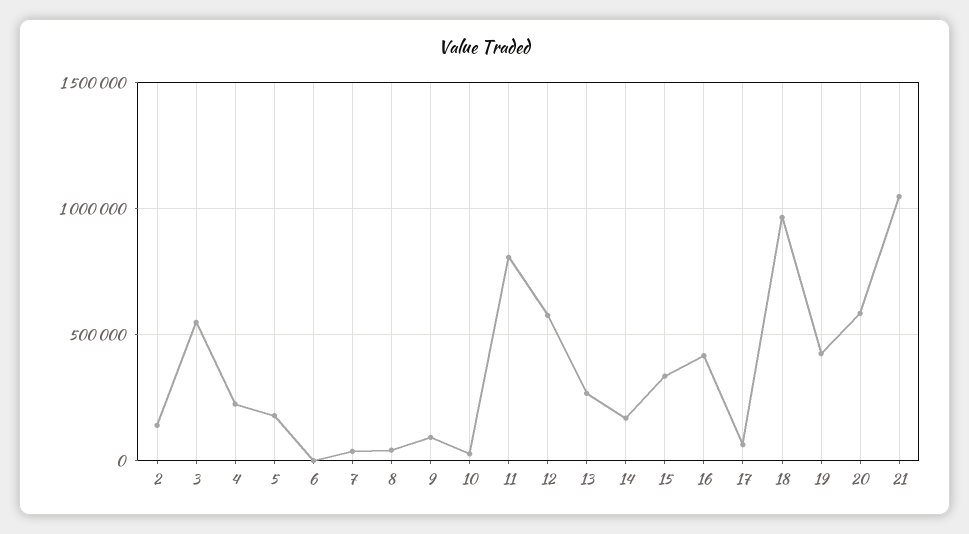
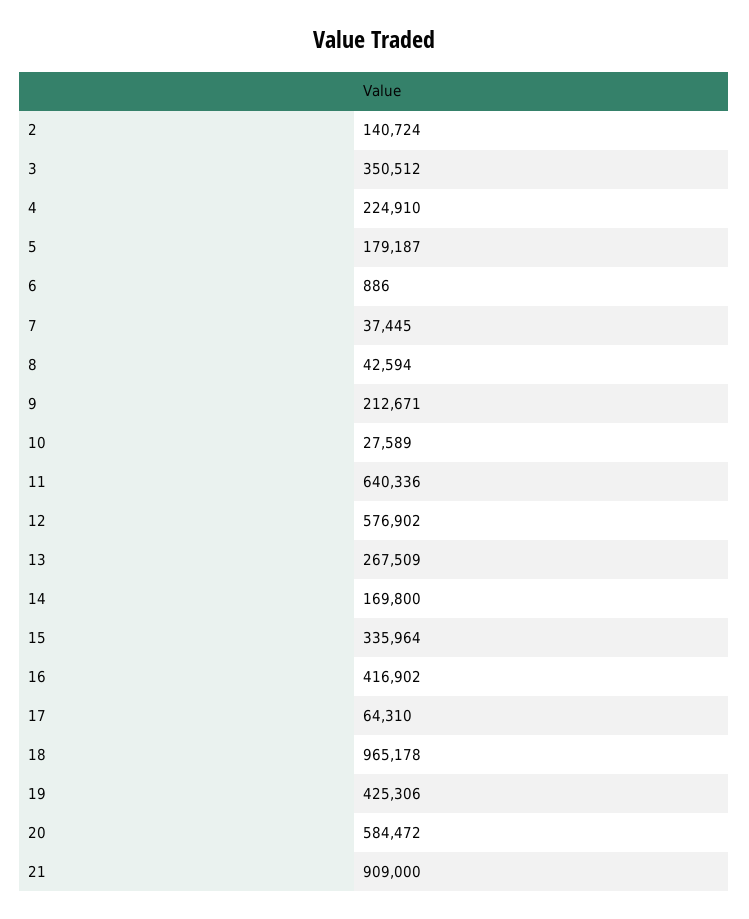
  {
    "2": 140724,
-   "3": 550000,
+   "3": 350512,
    "4": 224910,
    "5": 179187,
    "6": 886,
    "7": 37445,
    "8": 42594,
-   "9": 100000,
+   "9": 212671,
    "10": 27589,
-   "11": 800000,
+   "11": 640336,
    "12": 576902,
    "13": 267509,
    "14": 169800,
    "15": 335964,
    "16": 416902,
    "17": 64310,
    "18": 965178,
    "19": 425306,
    "20": 584472,
-   "21": 1050000
+   "21": 909000
  }

